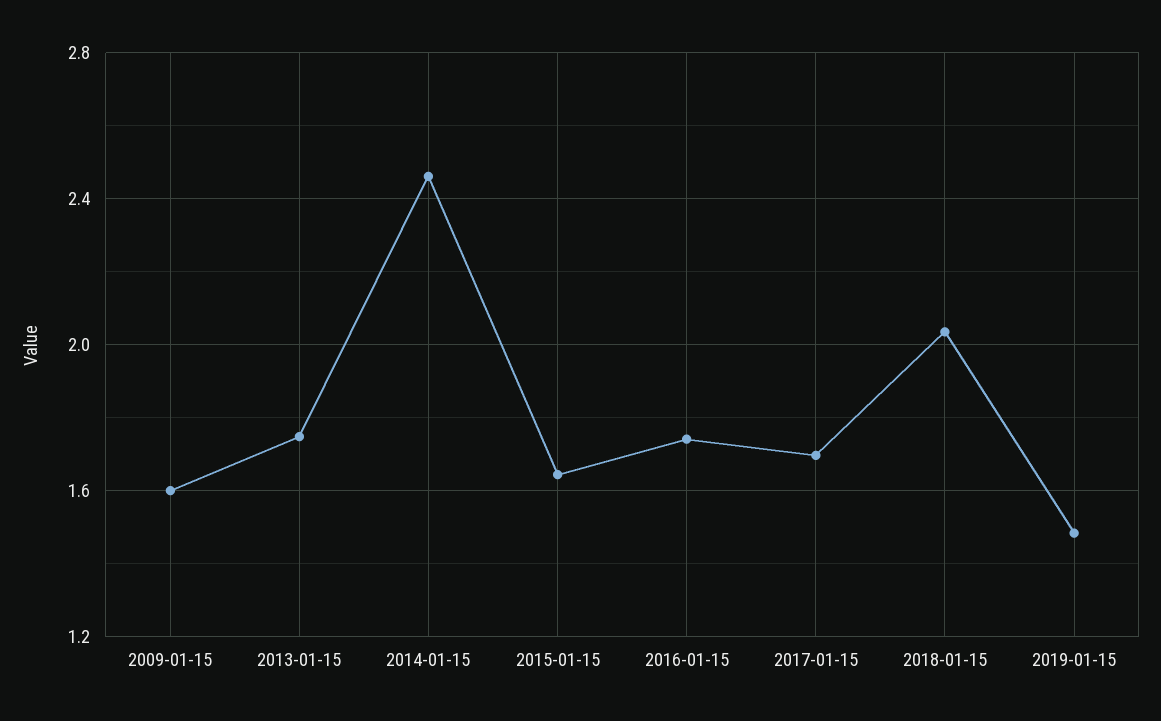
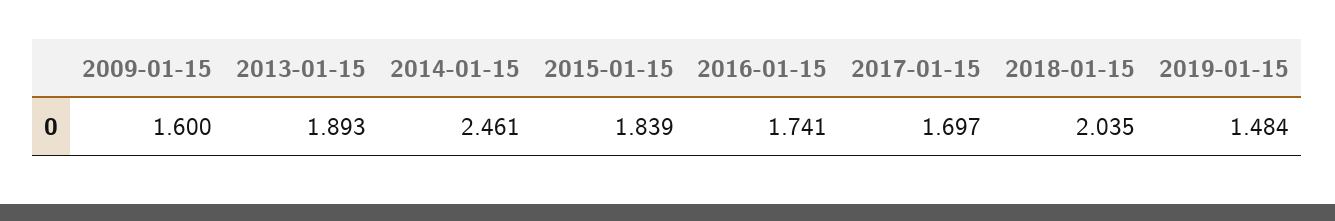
  {
    "2009-01-15": 1.6,
-   "2013-01-15": 1.75,
+   "2013-01-15": 1.893,
    "2014-01-15": 2.461,
-   "2015-01-15": 1.65,
+   "2015-01-15": 1.839,
    "2016-01-15": 1.741,
    "2017-01-15": 1.697,
    "2018-01-15": 2.035,
    "2019-01-15": 1.484
  }

